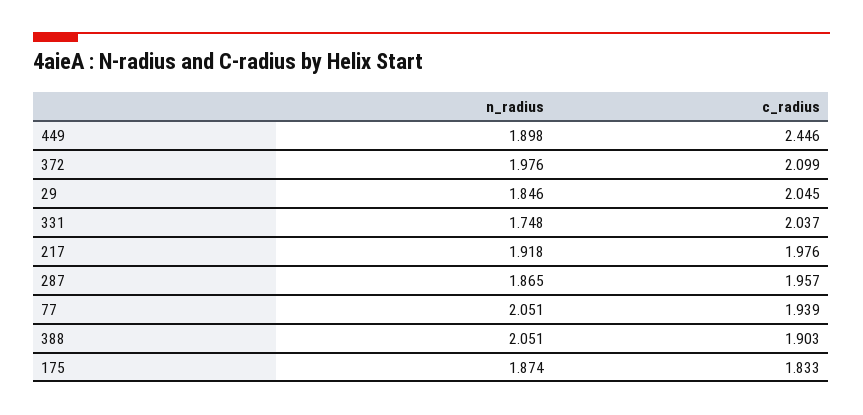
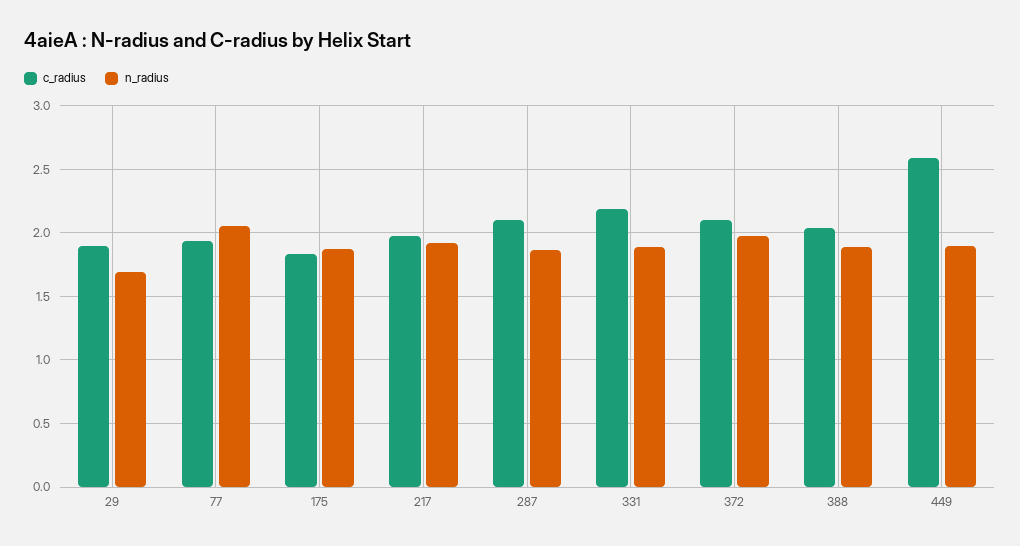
  {
    "n_radius": {
      "449": 1.898,
      "372": 1.976,
-     "29": 1.846,
+     "29": 1.7,
-     "331": 1.748,
+     "331": 1.9,
      "217": 1.918,
      "287": 1.865,
      "77": 2.051,
-     "388": 2.051,
+     "388": 1.9,
      "175": 1.874
    },
    "c_radius": {
-     "449": 2.446,
+     "449": 2.6,
      "372": 2.099,
-     "29": 2.045,
+     "29": 1.9,
-     "331": 2.037,
+     "331": 2.2,
      "217": 1.976,
-     "287": 1.957,
+     "287": 2.1,
      "77": 1.939,
-     "388": 1.903,
+     "388": 2.05,
      "175": 1.833
    }
  }

